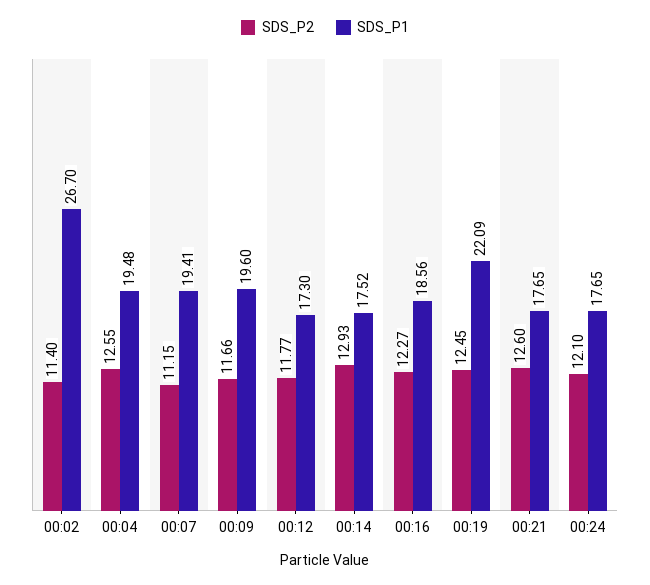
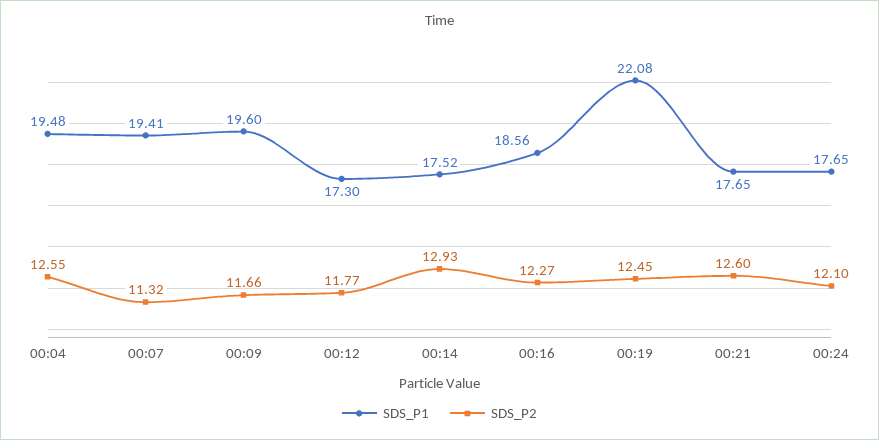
  {
    "SDS_P2": {
-     "00:02": 11.4,
      "00:04": 12.55,
-     "00:07": 11.15,
+     "00:07": 11.32,
      "00:09": 11.66,
      "00:12": 11.77,
      "00:14": 12.93,
      "00:16": 12.27,
      "00:19": 12.45,
      "00:21": 12.6,
      "00:24": 12.1
    },
    "SDS_P1": {
-     "00:02": 26.7,
      "00:04": 19.48,
      "00:07": 19.41,
      "00:09": 19.6,
      "00:12": 17.3,
      "00:14": 17.52,
      "00:16": 18.56,
-     "00:19": 22.09,
+     "00:19": 22.08,
      "00:21": 17.65,
      "00:24": 17.65
    }
  }

